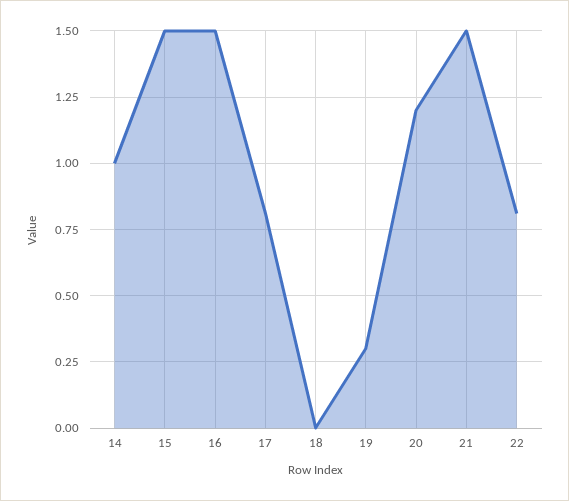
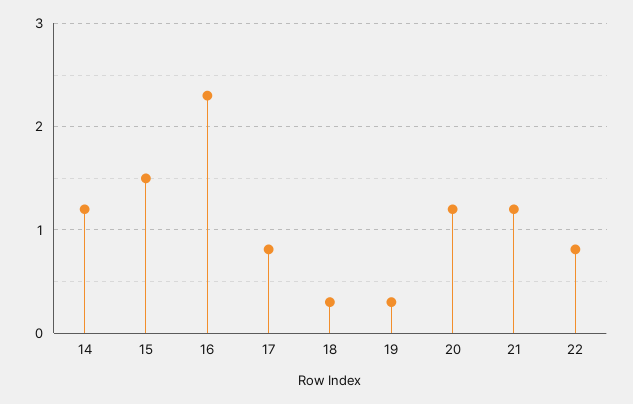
  {
-   "14": 1,
+   "14": 1.2,
    "15": 1.5,
-   "16": 1.5,
+   "16": 2.3,
    "17": 0.8,
-   "18": 0,
+   "18": 0.3,
    "19": 0.3,
    "20": 1.2,
-   "21": 1.5,
+   "21": 1.2,
    "22": 0.8
  }

